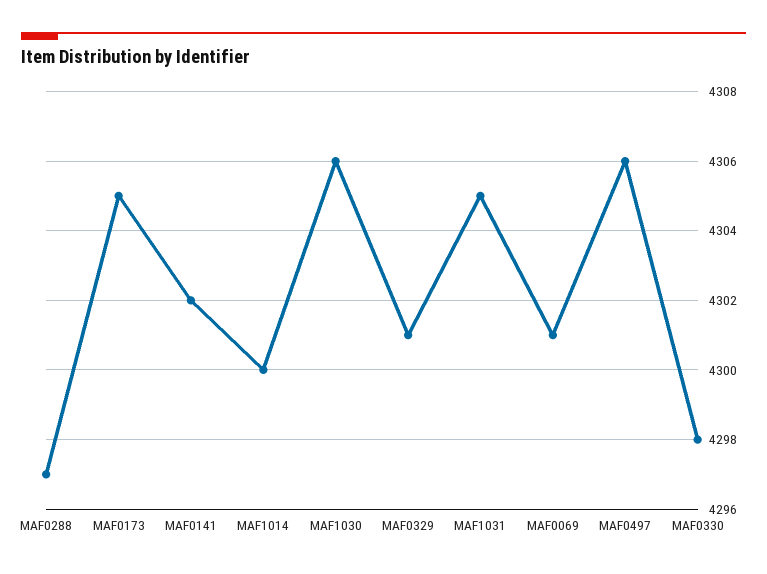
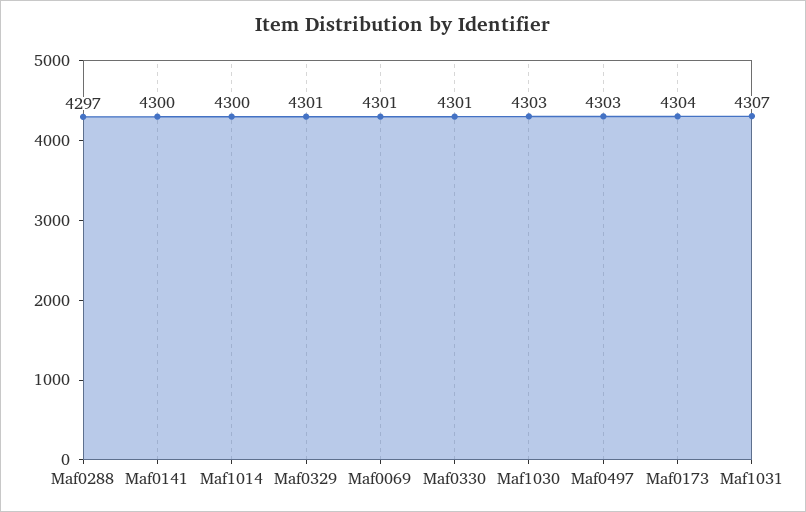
  {
    "MAF0288": 4297,
-   "MAF0173": 4305,
+   "MAF0173": 4304,
-   "MAF0141": 4302,
+   "MAF0141": 4300,
    "MAF1014": 4300,
-   "MAF1030": 4306,
+   "MAF1030": 4303,
    "MAF0329": 4301,
-   "MAF1031": 4305,
+   "MAF1031": 4307,
    "MAF0069": 4301,
-   "MAF0497": 4306,
+   "MAF0497": 4303,
-   "MAF0330": 4298
+   "MAF0330": 4301
  }

